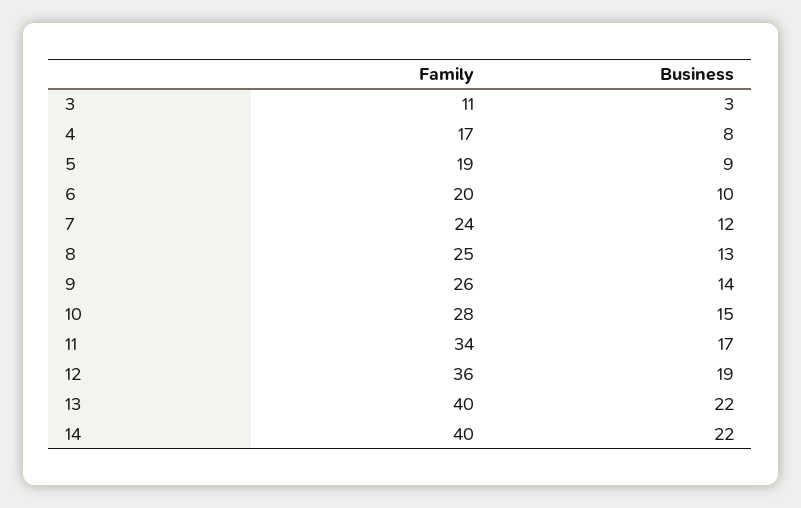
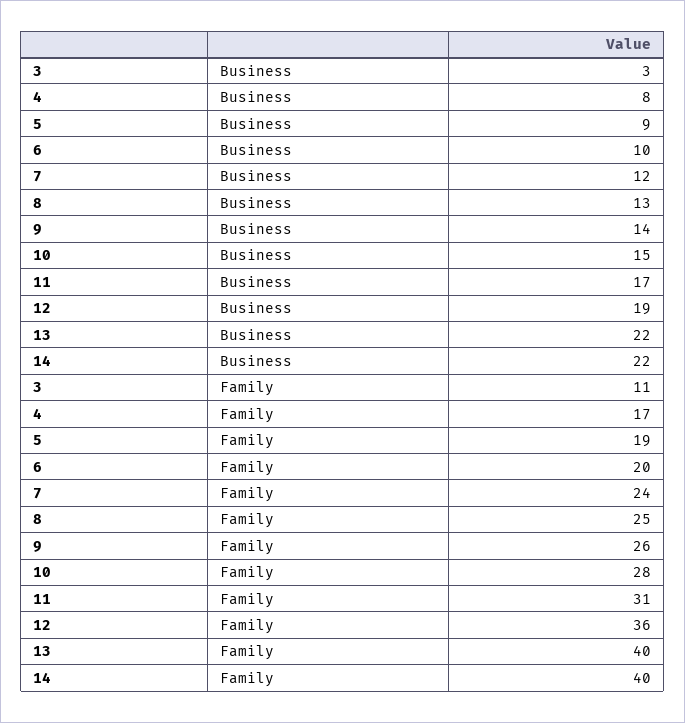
  {
    "Family": {
      "3": 11,
      "4": 17,
      "5": 19,
      "6": 20,
      "7": 24,
      "8": 25,
      "9": 26,
      "10": 28,
-     "11": 34,
+     "11": 31,
      "12": 36,
      "13": 40,
      "14": 40
    },
    "Business": {
      "3": 3,
      "4": 8,
      "5": 9,
      "6": 10,
      "7": 12,
      "8": 13,
      "9": 14,
      "10": 15,
      "11": 17,
      "12": 19,
      "13": 22,
      "14": 22
    }
  }

